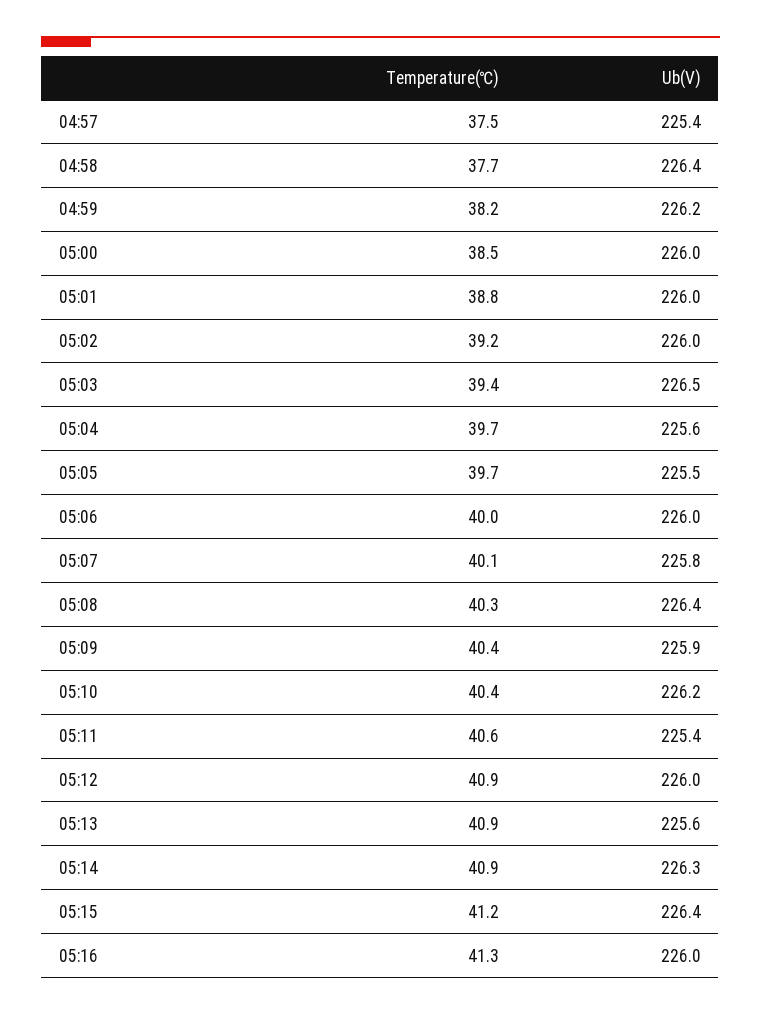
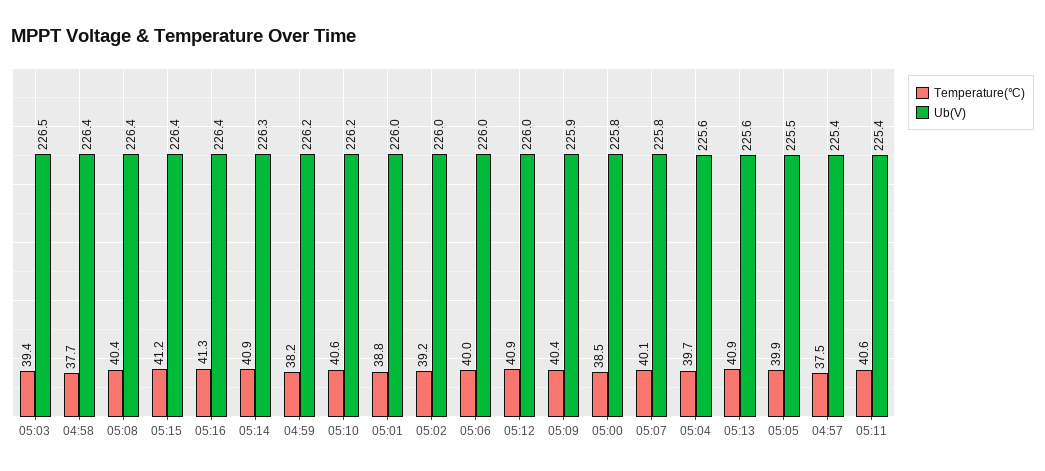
  {
    "Temperature(℃)": {
      "04:57": 37.5,
      "04:58": 37.7,
      "04:59": 38.2,
      "05:00": 38.5,
      "05:01": 38.8,
      "05:02": 39.2,
      "05:03": 39.4,
      "05:04": 39.7,
-     "05:05": 39.7,
+     "05:05": 39.9,
      "05:06": 40,
      "05:07": 40.1,
-     "05:08": 40.3,
+     "05:08": 40.4,
      "05:09": 40.4,
-     "05:10": 40.4,
+     "05:10": 40.6,
      "05:11": 40.6,
      "05:12": 40.9,
      "05:13": 40.9,
      "05:14": 40.9,
      "05:15": 41.2,
      "05:16": 41.3
    },
    "Ub(V)": {
      "04:57": 225.4,
      "04:58": 226.4,
      "04:59": 226.2,
-     "05:00": 226,
+     "05:00": 225.8,
      "05:01": 226,
      "05:02": 226,
      "05:03": 226.5,
      "05:04": 225.6,
      "05:05": 225.5,
      "05:06": 226,
      "05:07": 225.8,
      "05:08": 226.4,
      "05:09": 225.9,
      "05:10": 226.2,
      "05:11": 225.4,
      "05:12": 226,
      "05:13": 225.6,
      "05:14": 226.3,
      "05:15": 226.4,
-     "05:16": 226
+     "05:16": 226.4
    }
  }

